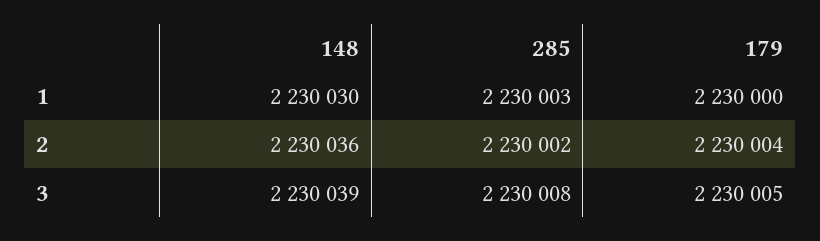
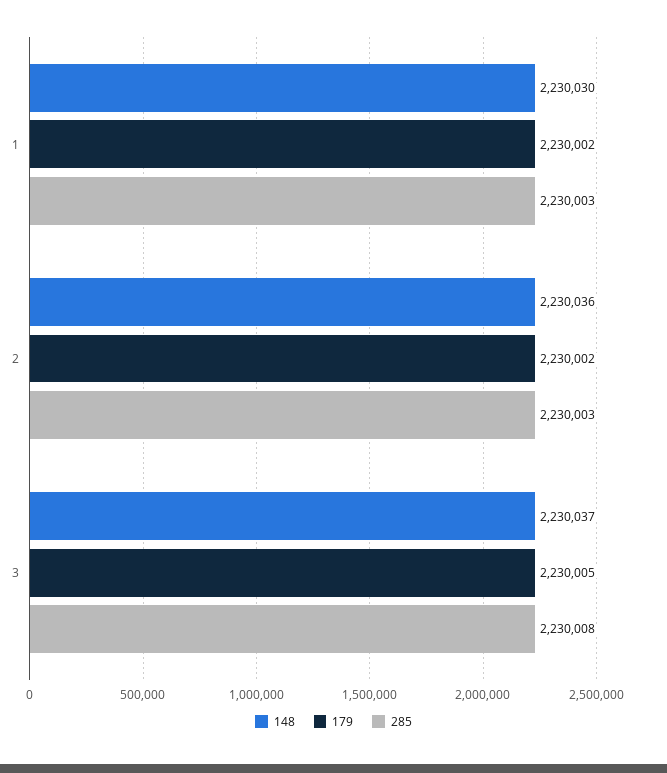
  {
    "148": {
      "1": 2230030,
      "2": 2230036,
-     "3": 2230039
+     "3": 2230037
    },
    "285": {
      "1": 2230003,
-     "2": 2230002,
+     "2": 2230003,
      "3": 2230008
    },
    "179": {
-     "1": 2230000,
+     "1": 2230002,
-     "2": 2230004,
+     "2": 2230002,
      "3": 2230005
    }
  }

